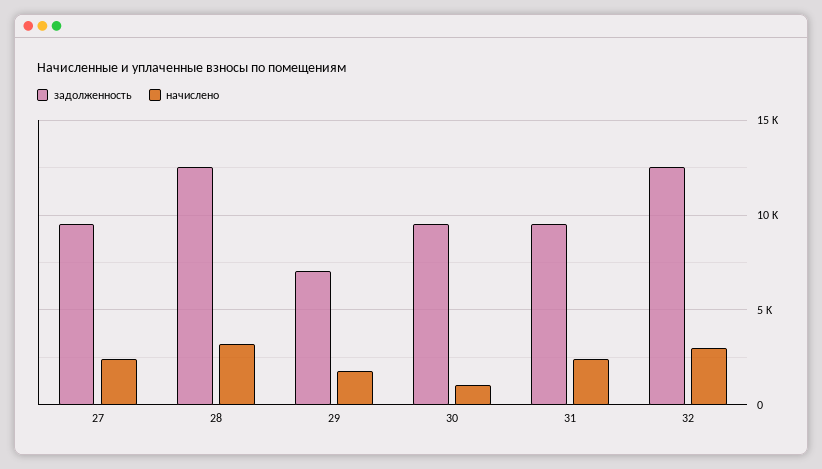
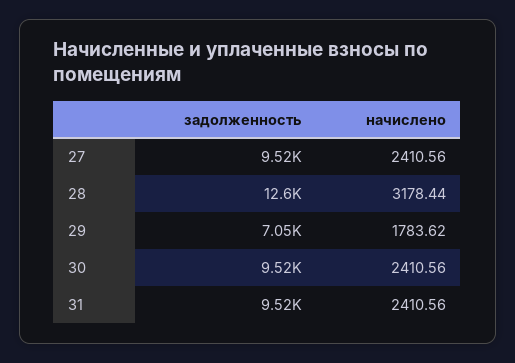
  {
    "задолженность": {
      "27": 9520,
      "28": 12600,
      "29": 7050,
      "30": 9520,
-     "31": 9520,
+     "31": 9520
-     "32": 12500
    },
    "начислено": {
      "27": 2410.56,
      "28": 3178.44,
      "29": 1783.62,
-     "30": 1000,
+     "30": 2410.56,
-     "31": 2410.56,
+     "31": 2410.56
-     "32": 3000
    }
  }

